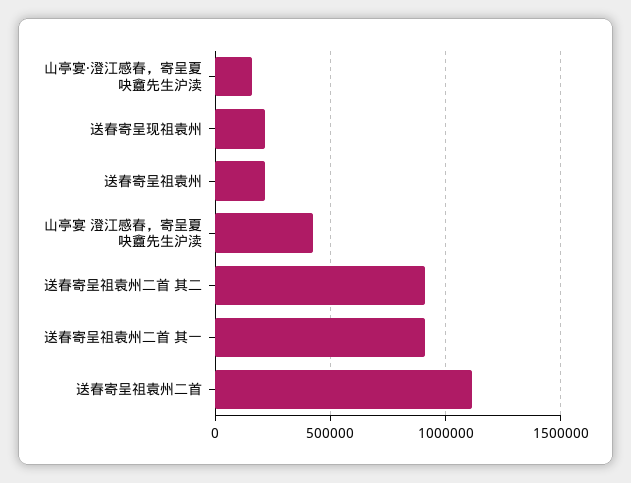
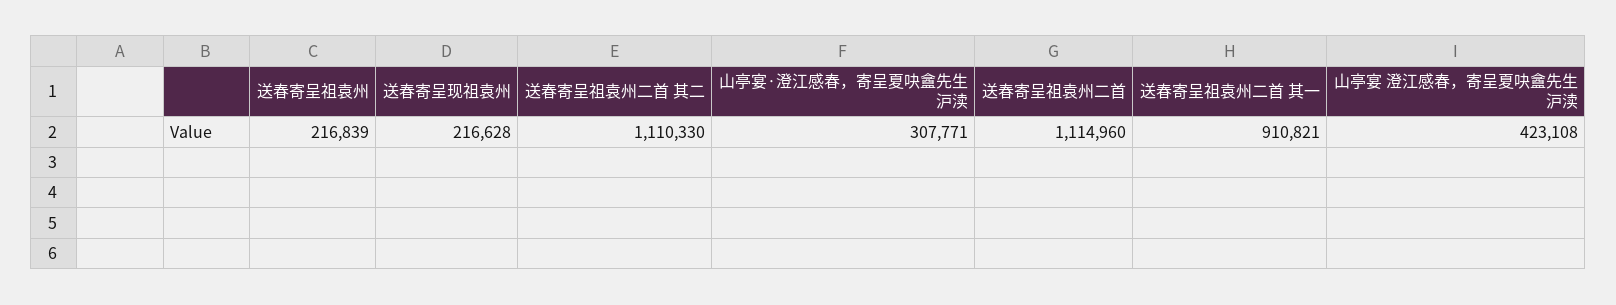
  {
-   "山亭宴·澄江感春，寄呈夏吷盦先生沪渎": 150000,
+   "山亭宴·澄江感春，寄呈夏吷盦先生沪渎": 307771,
    "送春寄呈现祖袁州": 216628,
    "送春寄呈祖袁州": 216839,
    "山亭宴 澄江感春，寄呈夏吷盦先生沪渎": 423108,
-   "送春寄呈祖袁州二首 其二": 900000,
+   "送春寄呈祖袁州二首 其二": 1110330,
    "送春寄呈祖袁州二首 其一": 910821,
    "送春寄呈祖袁州二首": 1114960
  }

